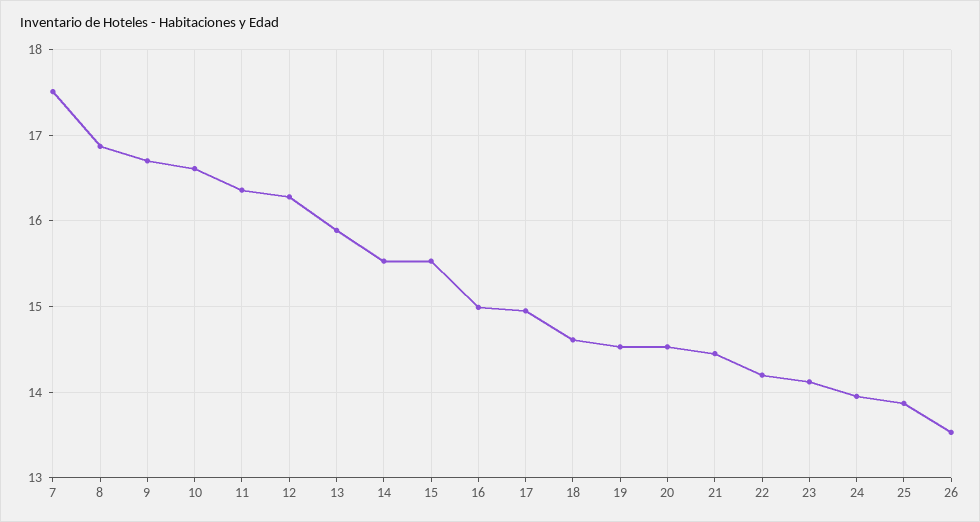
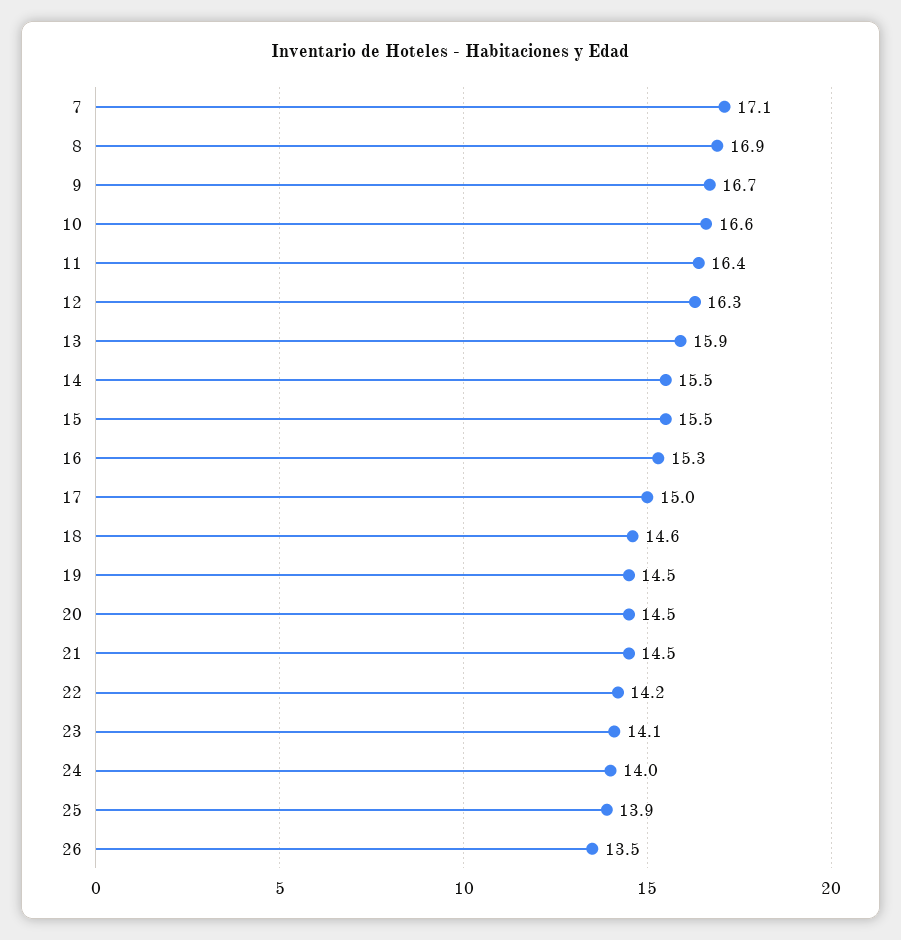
  {
-   "7": 17.5,
+   "7": 17.1,
    "8": 16.9,
    "9": 16.7,
    "10": 16.6,
    "11": 16.4,
    "12": 16.3,
    "13": 15.9,
    "14": 15.5,
    "15": 15.5,
-   "16": 15,
+   "16": 15.3,
    "17": 15,
    "18": 14.6,
    "19": 14.5,
    "20": 14.5,
    "21": 14.5,
    "22": 14.2,
    "23": 14.1,
    "24": 14,
    "25": 13.9,
    "26": 13.5
  }

